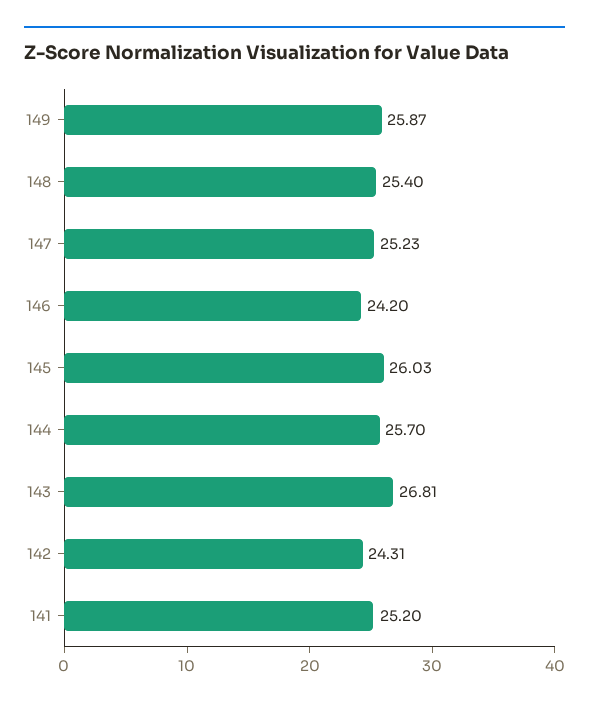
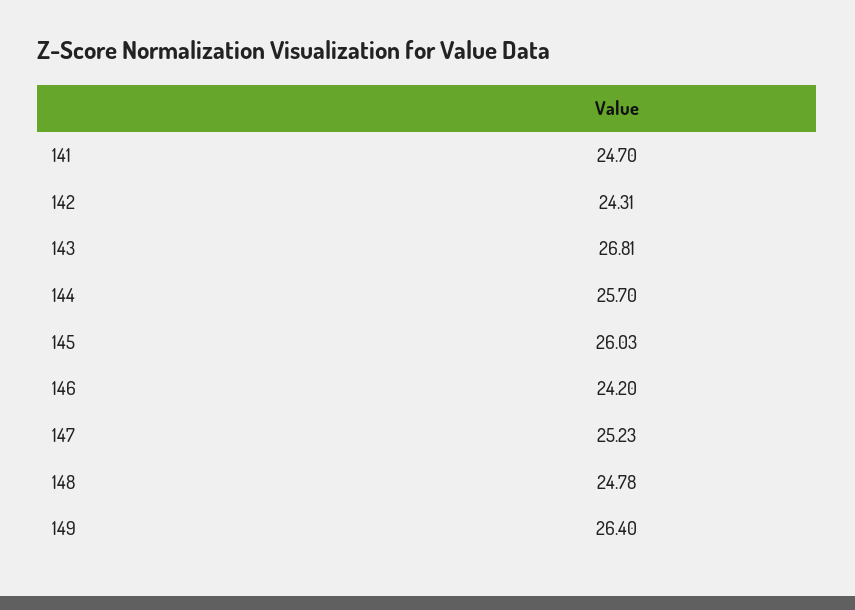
  {
-   "149": 25.87,
+   "149": 26.4,
-   "148": 25.4,
+   "148": 24.78,
    "147": 25.23,
    "146": 24.2,
    "145": 26.03,
    "144": 25.7,
    "143": 26.81,
    "142": 24.31,
-   "141": 25.2
+   "141": 24.7
  }

